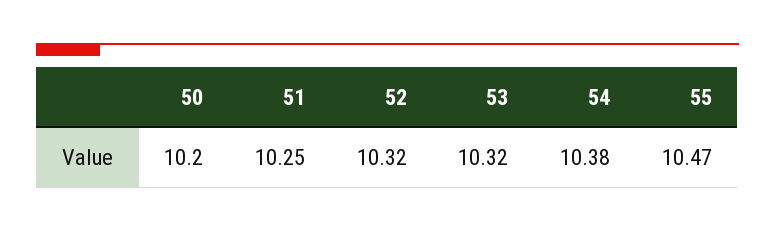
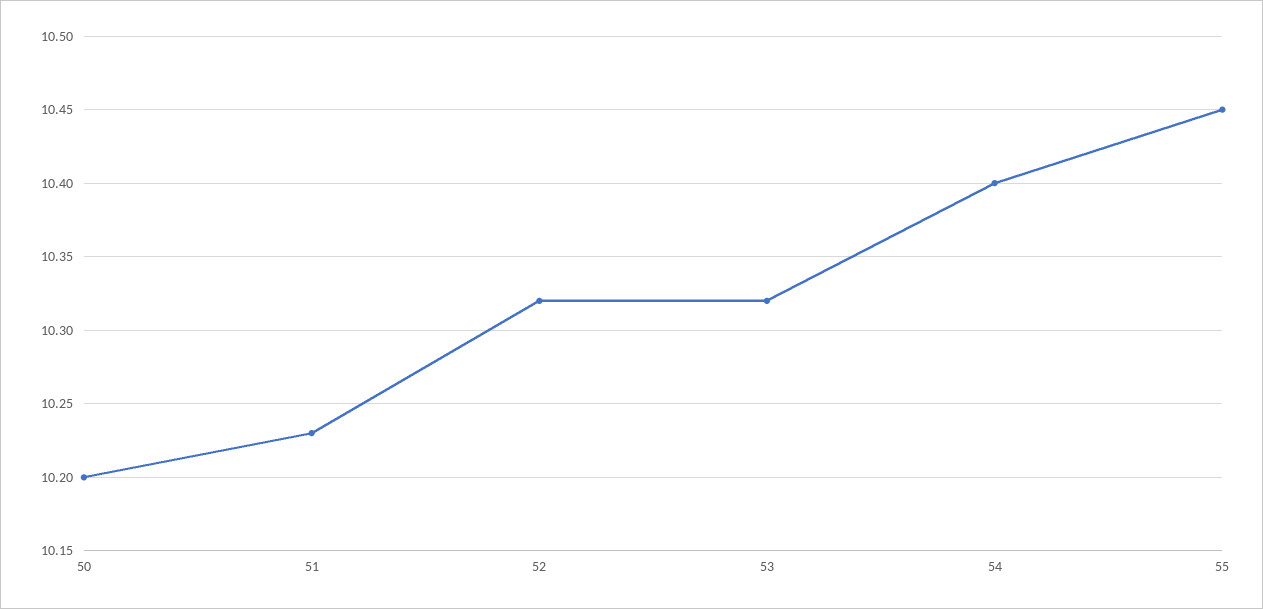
  {
    "50": 10.2,
-   "51": 10.25,
+   "51": 10.23,
    "52": 10.32,
    "53": 10.32,
-   "54": 10.38,
+   "54": 10.4,
-   "55": 10.47
+   "55": 10.45
  }

